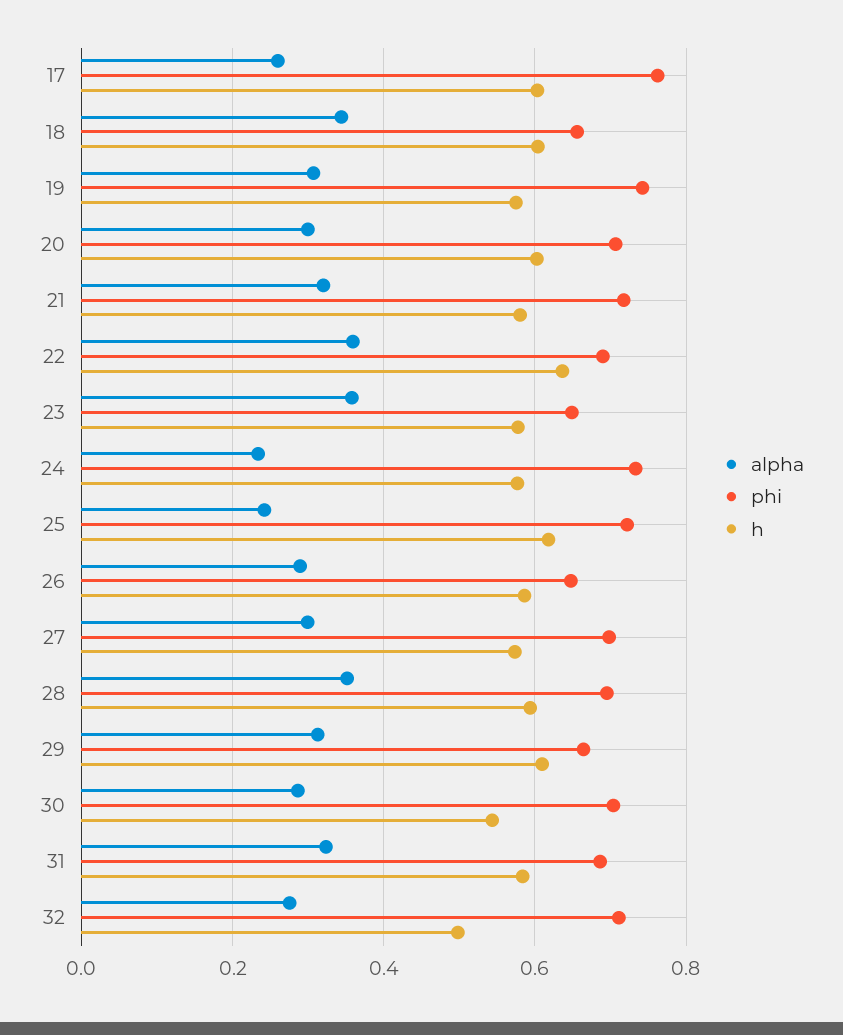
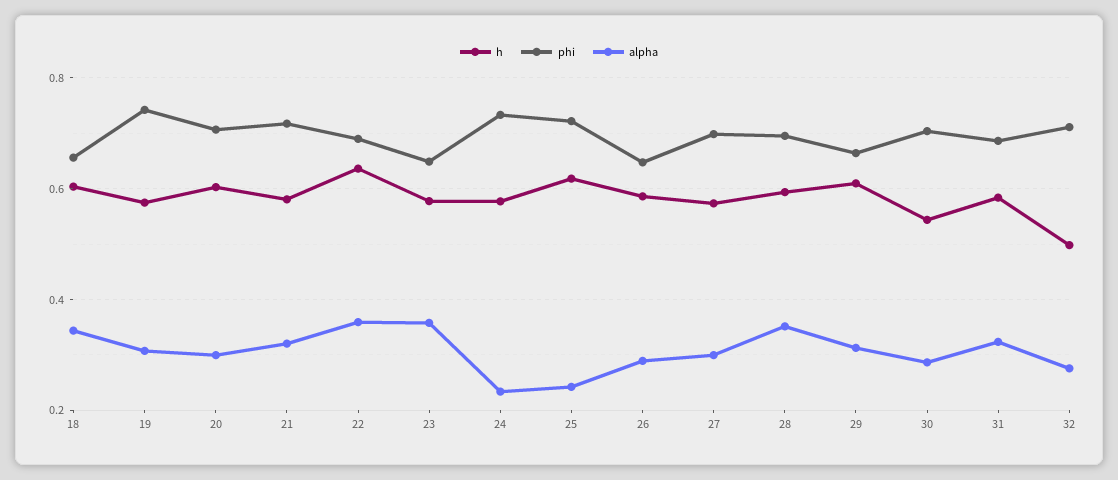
  {
    "alpha": {
-     "17": 0.26,
      "18": 0.34,
      "19": 0.3,
      "20": 0.3,
      "21": 0.32,
      "22": 0.36,
      "23": 0.36,
      "24": 0.24,
      "25": 0.24,
      "26": 0.28,
      "27": 0.3,
      "28": 0.36,
      "29": 0.32,
      "30": 0.28,
      "31": 0.32,
      "32": 0.28
    },
    "phi": {
-     "17": 0.76,
      "18": 0.66,
      "19": 0.74,
      "20": 0.7,
      "21": 0.72,
      "22": 0.68,
      "23": 0.64,
      "24": 0.74,
      "25": 0.72,
      "26": 0.64,
      "27": 0.7,
      "28": 0.7,
      "29": 0.66,
      "30": 0.7,
      "31": 0.68,
      "32": 0.72
    },
    "h": {
-     "17": 0.6,
      "18": 0.6,
      "19": 0.58,
      "20": 0.6,
      "21": 0.58,
      "22": 0.64,
      "23": 0.58,
      "24": 0.58,
      "25": 0.62,
      "26": 0.58,
      "27": 0.58,
      "28": 0.6,
      "29": 0.6,
      "30": 0.54,
      "31": 0.58,
      "32": 0.5
    }
  }

